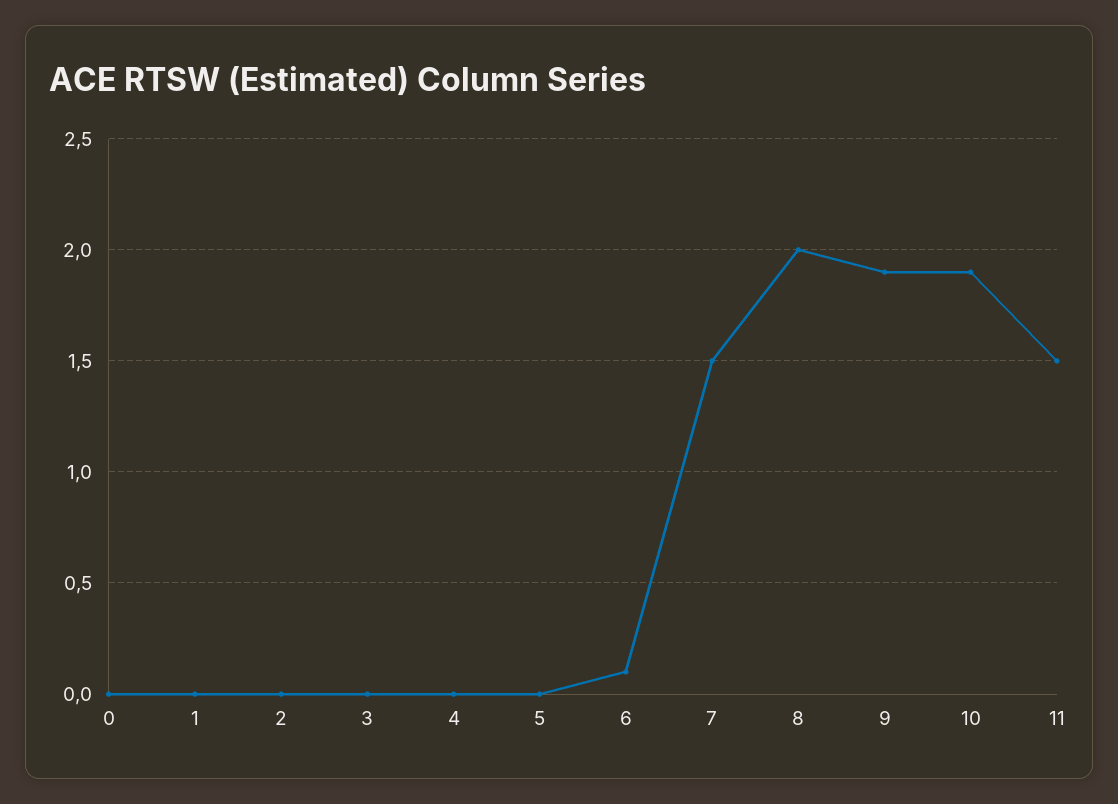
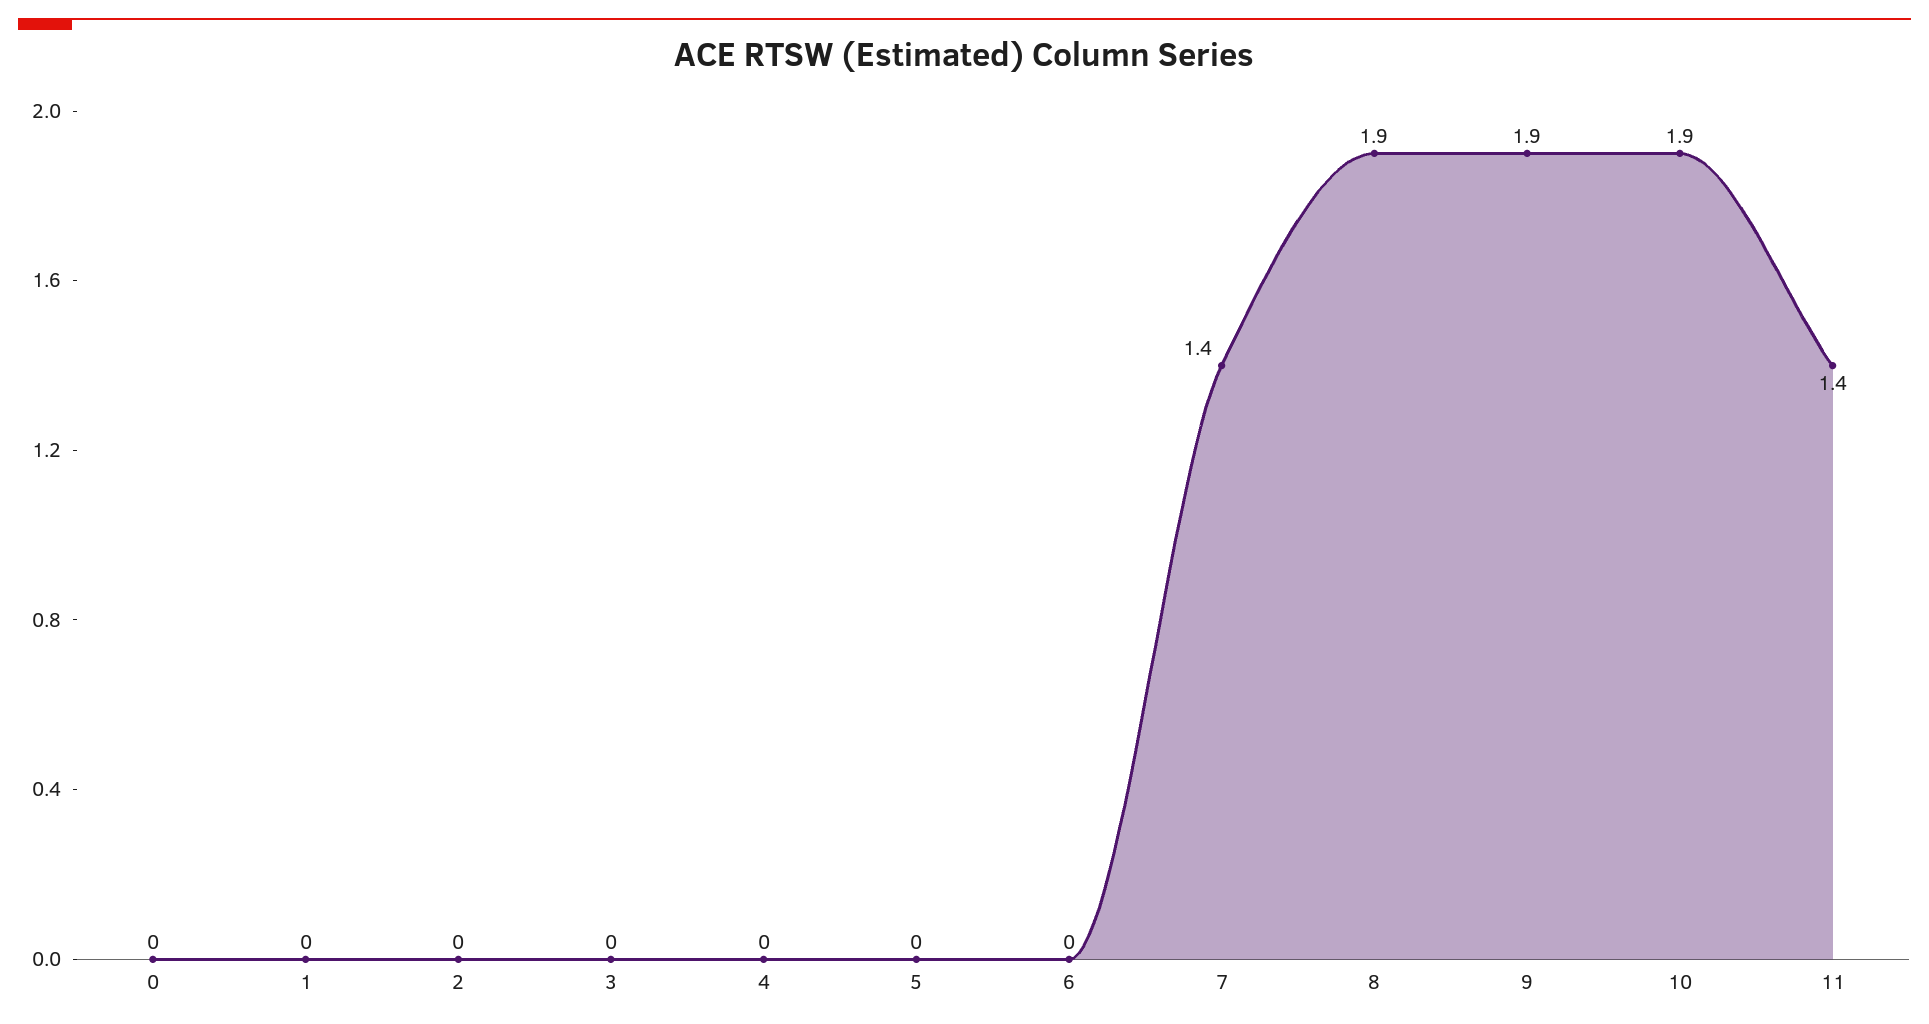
  {
    "0": 0,
    "1": 0,
    "2": 0,
    "3": 0,
    "4": 0,
    "5": 0,
-   "6": 0.1,
+   "6": 0,
-   "7": 1.5,
+   "7": 1.4,
-   "8": 2,
+   "8": 1.9,
    "9": 1.9,
    "10": 1.9,
-   "11": 1.5
+   "11": 1.4
  }

